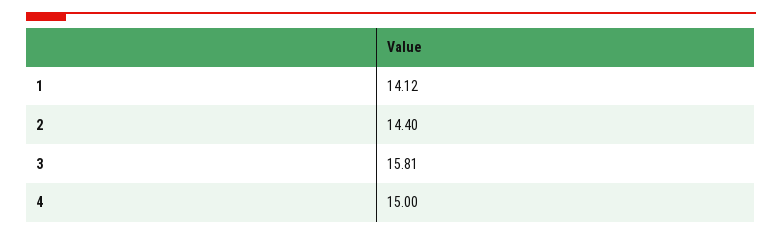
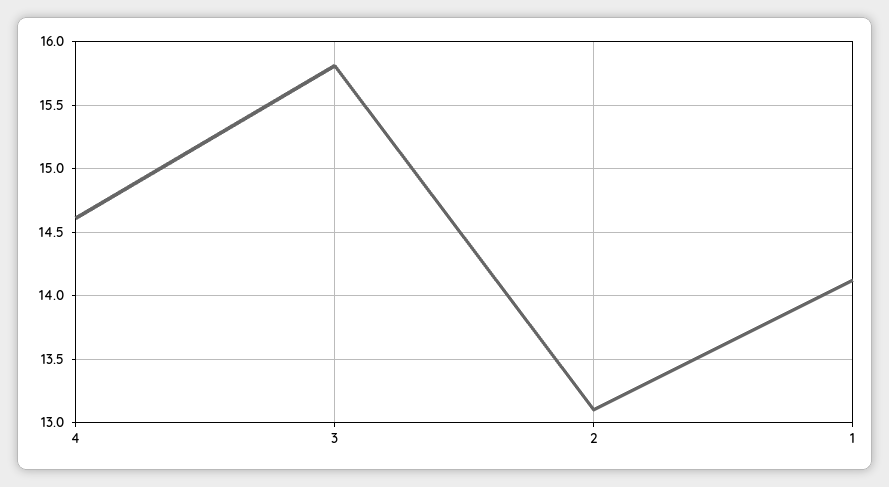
  {
    "1": 14.12,
-   "2": 14.4,
+   "2": 13.1,
    "3": 15.81,
-   "4": 15
+   "4": 14.6
  }

